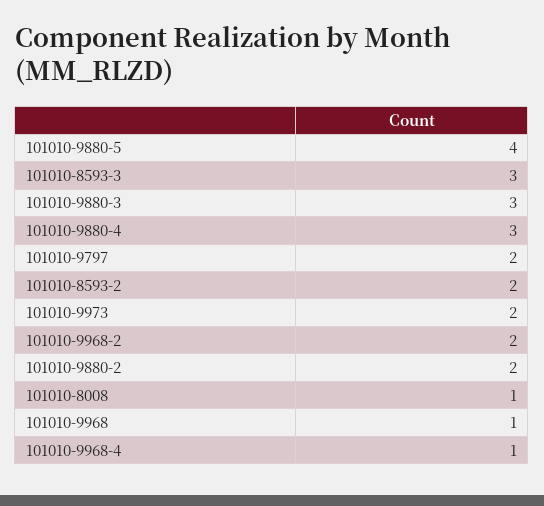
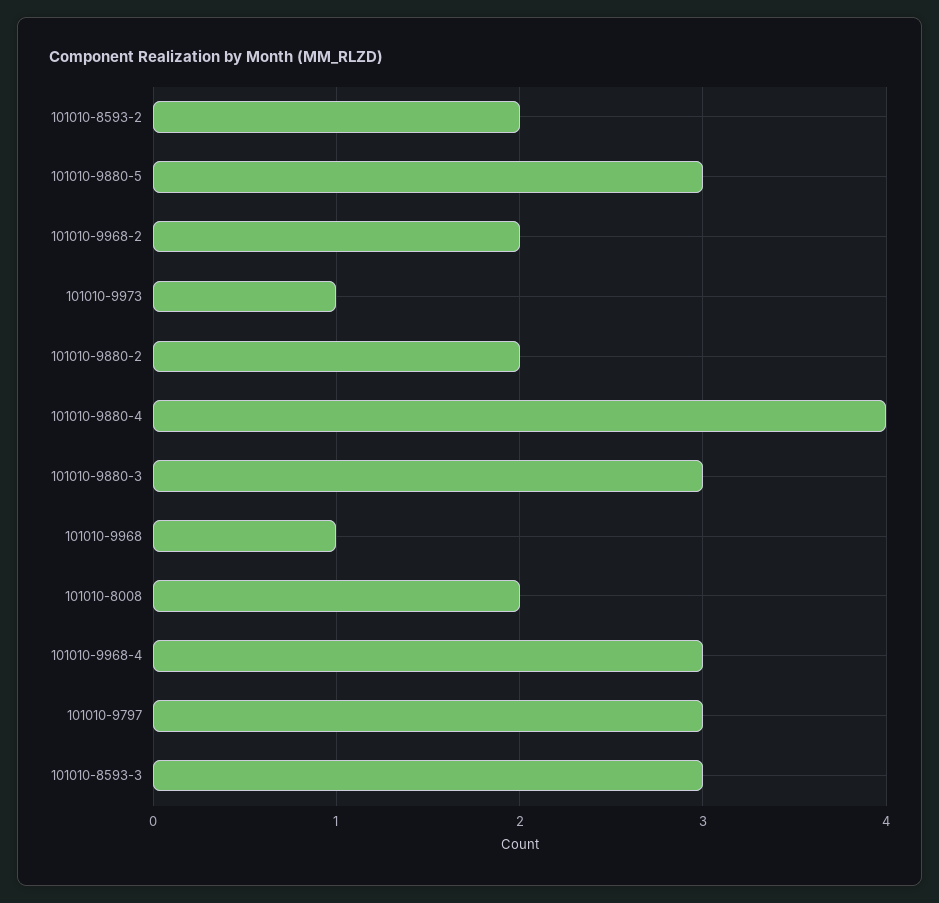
  {
-   "101010-9880-5": 4,
+   "101010-9880-5": 3,
    "101010-8593-3": 3,
    "101010-9880-3": 3,
-   "101010-9880-4": 3,
+   "101010-9880-4": 4,
-   "101010-9797": 2,
+   "101010-9797": 3,
    "101010-8593-2": 2,
-   "101010-9973": 2,
+   "101010-9973": 1,
    "101010-9968-2": 2,
    "101010-9880-2": 2,
-   "101010-8008": 1,
+   "101010-8008": 2,
    "101010-9968": 1,
-   "101010-9968-4": 1
+   "101010-9968-4": 3
  }

